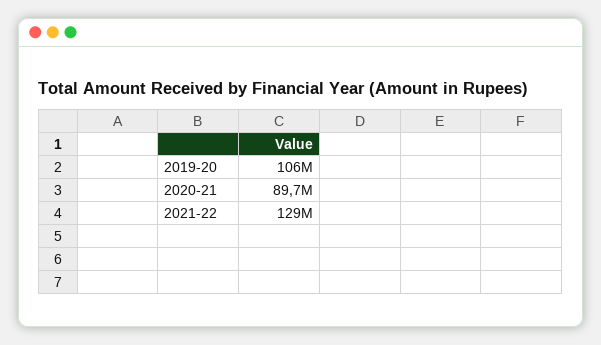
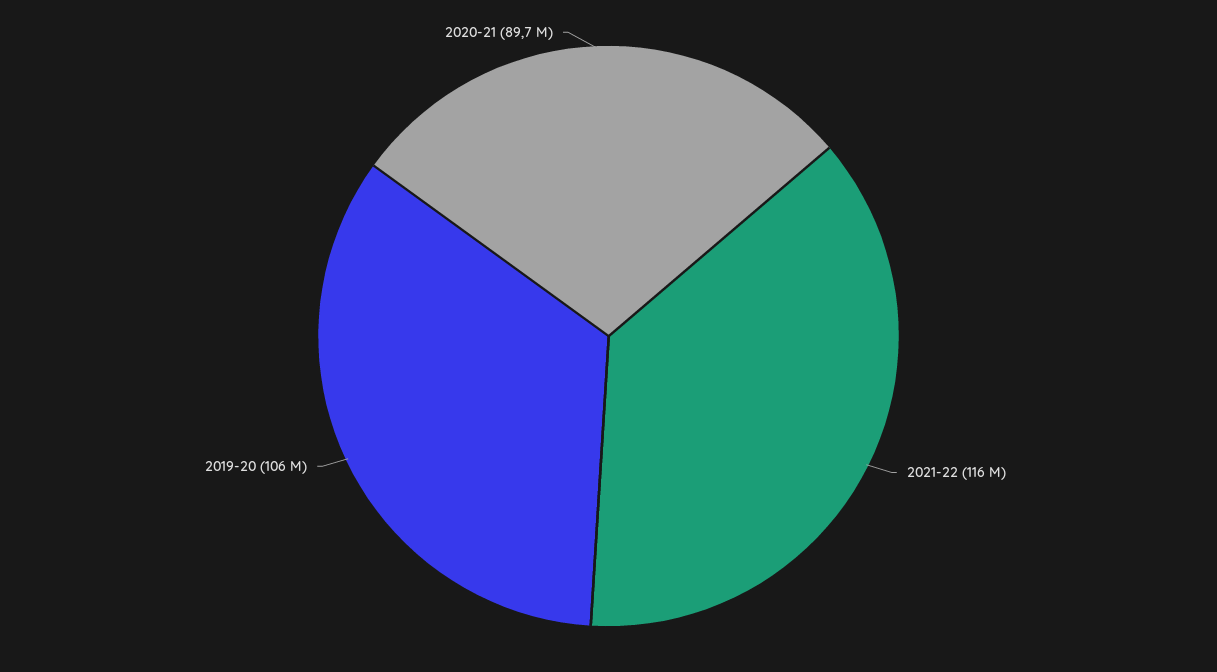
  {
    "2019-20": 106000000,
    "2020-21": 89700000,
-   "2021-22": 129000000
+   "2021-22": 116000000
  }

